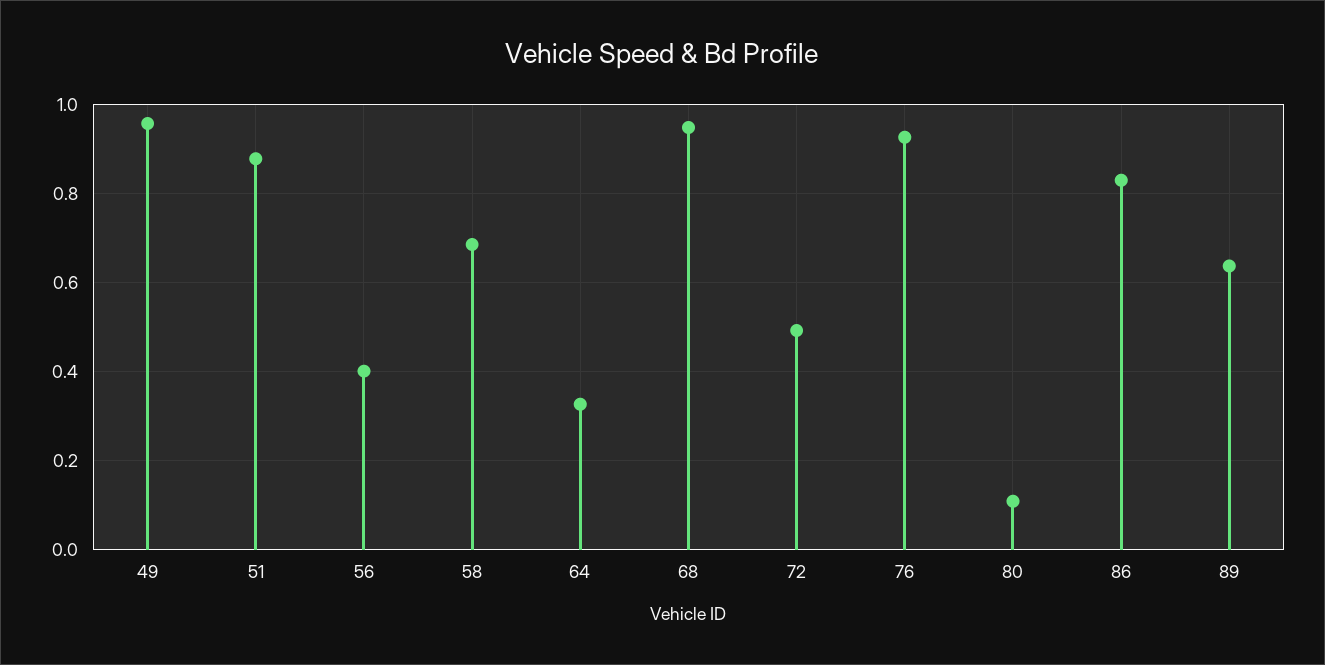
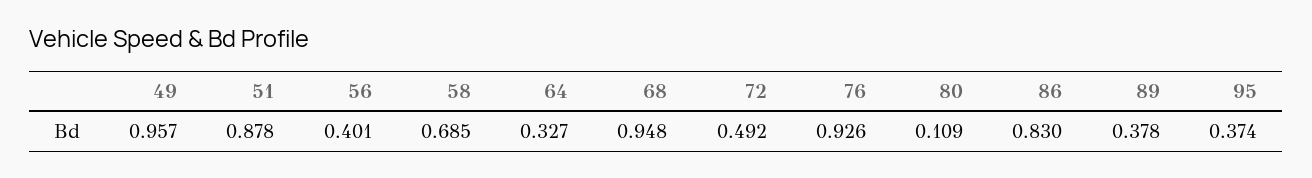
  {
    "49": 0.957,
    "51": 0.878,
    "56": 0.401,
    "58": 0.685,
    "64": 0.327,
    "68": 0.948,
    "72": 0.492,
    "76": 0.926,
    "80": 0.109,
    "86": 0.83,
-   "89": 0.64
+   "89": 0.378,
+   "95": 0.374
  }

